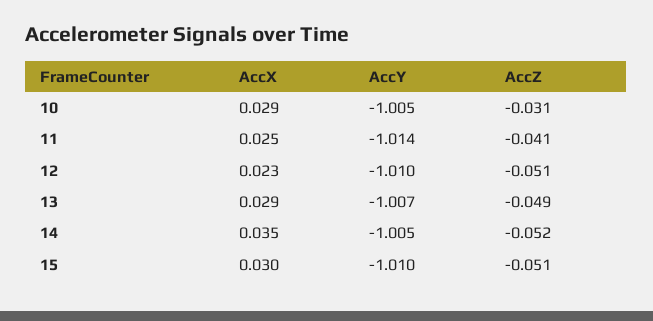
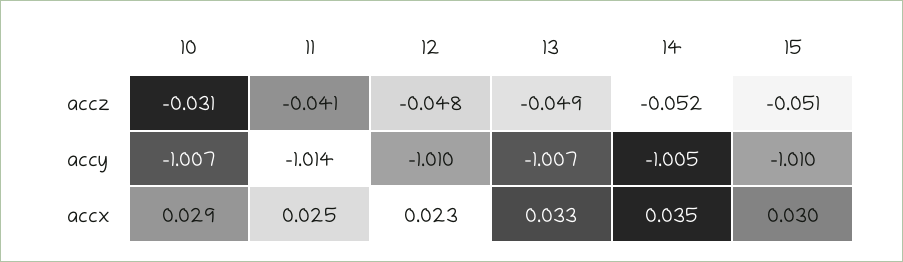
  {
    "AccX": {
      "10": 0.029,
      "11": 0.025,
      "12": 0.023,
-     "13": 0.029,
+     "13": 0.033,
      "14": 0.035,
      "15": 0.03
    },
    "AccY": {
-     "10": -1.005,
+     "10": -1.007,
      "11": -1.014,
      "12": -1.01,
      "13": -1.007,
      "14": -1.005,
      "15": -1.01
    },
    "AccZ": {
      "10": -0.031,
      "11": -0.041,
-     "12": -0.051,
+     "12": -0.048,
      "13": -0.049,
      "14": -0.052,
      "15": -0.051
    }
  }

